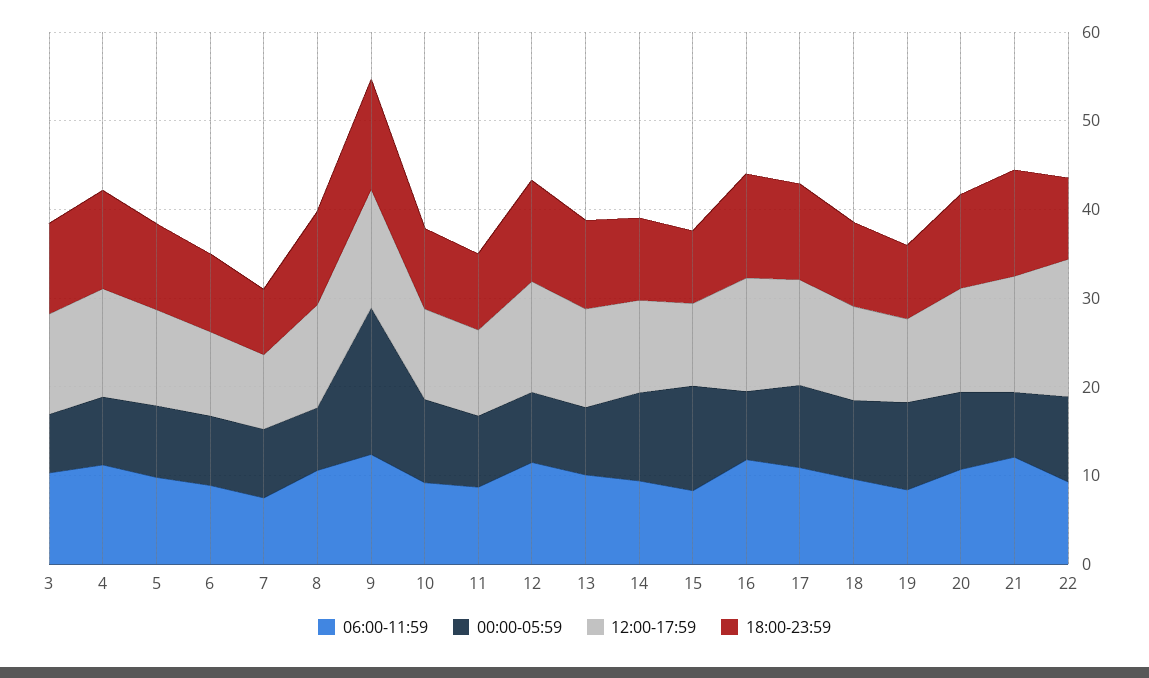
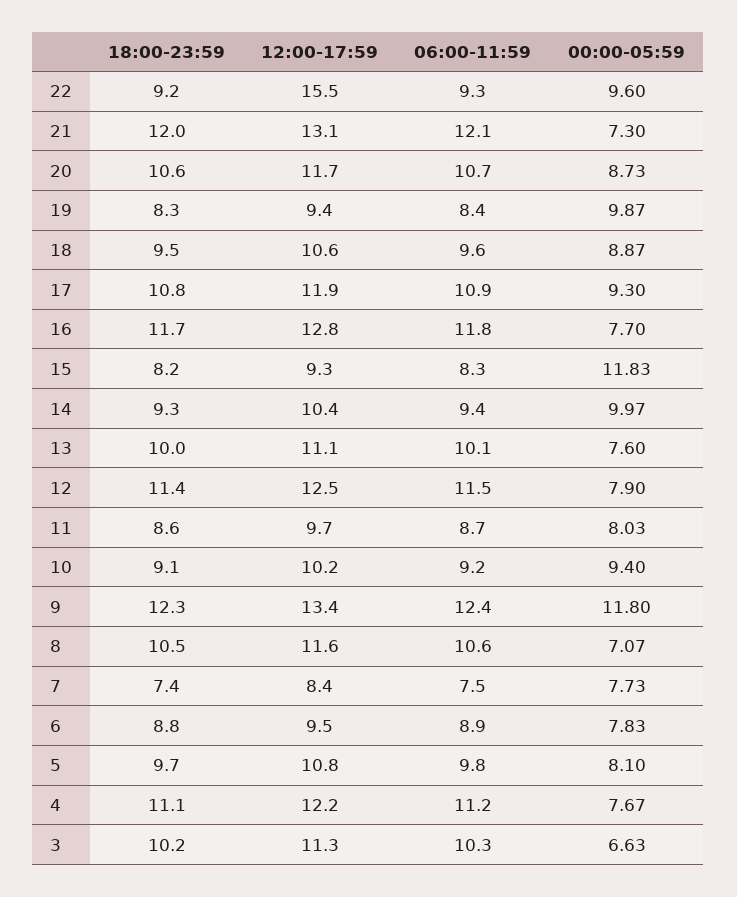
  {
    "06:00-11:59": {
      "3": 10.3,
      "4": 11.2,
      "5": 9.8,
      "6": 8.9,
      "7": 7.5,
      "8": 10.6,
      "9": 12.4,
      "10": 9.2,
      "11": 8.7,
      "12": 11.5,
      "13": 10.1,
      "14": 9.4,
      "15": 8.3,
      "16": 11.8,
      "17": 10.9,
      "18": 9.6,
      "19": 8.4,
      "20": 10.7,
      "21": 12.1,
      "22": 9.3
    },
    "00:00-05:59": {
      "3": 6.63,
      "4": 7.67,
      "5": 8.1,
      "6": 7.83,
      "7": 7.73,
      "8": 7.07,
-     "9": 16,
+     "9": 11.8,
      "10": 9.4,
      "11": 8.03,
      "12": 7.9,
      "13": 7.6,
      "14": 9.97,
      "15": 11.83,
      "16": 7.7,
      "17": 9.3,
      "18": 8.87,
      "19": 9.87,
      "20": 8.73,
      "21": 7.3,
      "22": 9.6
    },
    "12:00-17:59": {
      "3": 11.3,
      "4": 12.2,
      "5": 10.8,
      "6": 9.5,
      "7": 8.4,
      "8": 11.6,
      "9": 13.4,
      "10": 10.2,
      "11": 9.7,
      "12": 12.5,
      "13": 11.1,
      "14": 10.4,
      "15": 9.3,
      "16": 12.8,
      "17": 11.9,
      "18": 10.6,
      "19": 9.4,
      "20": 11.7,
      "21": 13.1,
      "22": 15.5
    },
    "18:00-23:59": {
      "3": 10.2,
      "4": 11.1,
      "5": 9.7,
      "6": 8.8,
      "7": 7.4,
      "8": 10.5,
      "9": 12.3,
      "10": 9.1,
      "11": 8.6,
      "12": 11.4,
      "13": 10,
      "14": 9.3,
      "15": 8.2,
      "16": 11.7,
      "17": 10.8,
      "18": 9.5,
      "19": 8.3,
      "20": 10.6,
      "21": 12,
      "22": 9.2
    }
  }

